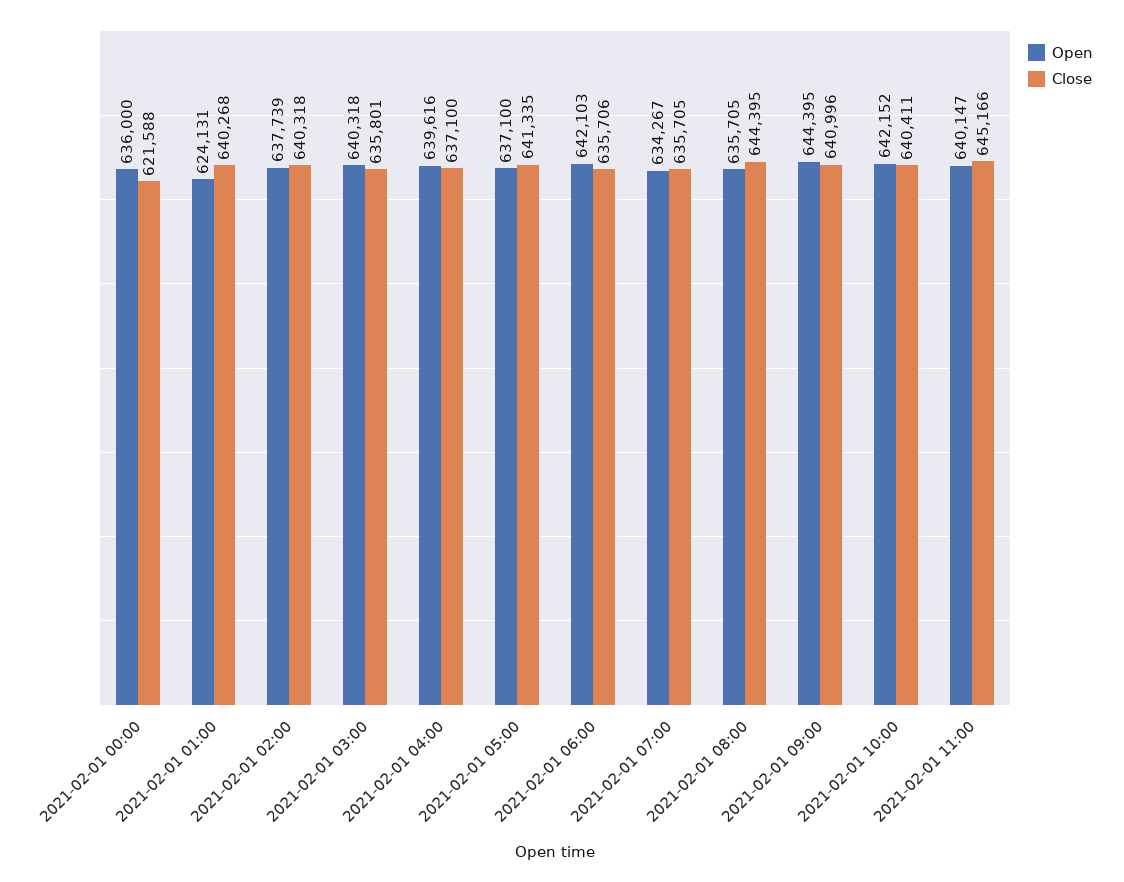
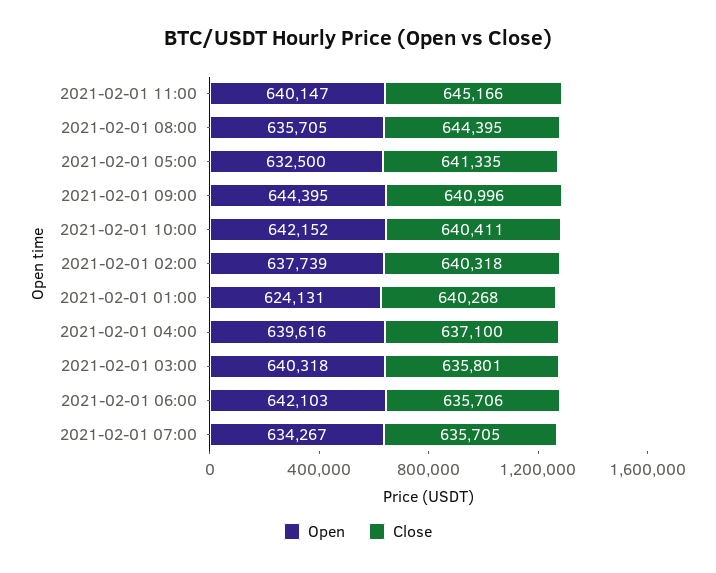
  {
    "Open": {
-     "2021-02-01 00:00": 636000,
      "2021-02-01 01:00": 624131,
      "2021-02-01 02:00": 637739,
      "2021-02-01 03:00": 640318,
      "2021-02-01 04:00": 639616,
-     "2021-02-01 05:00": 637100,
+     "2021-02-01 05:00": 632500,
      "2021-02-01 06:00": 642103,
      "2021-02-01 07:00": 634267,
      "2021-02-01 08:00": 635705,
      "2021-02-01 09:00": 644395,
      "2021-02-01 10:00": 642152,
      "2021-02-01 11:00": 640147
    },
    "Close": {
-     "2021-02-01 00:00": 621588,
      "2021-02-01 01:00": 640268,
      "2021-02-01 02:00": 640318,
      "2021-02-01 03:00": 635801,
      "2021-02-01 04:00": 637100,
      "2021-02-01 05:00": 641335,
      "2021-02-01 06:00": 635706,
      "2021-02-01 07:00": 635705,
      "2021-02-01 08:00": 644395,
      "2021-02-01 09:00": 640996,
      "2021-02-01 10:00": 640411,
      "2021-02-01 11:00": 645166
    }
  }

